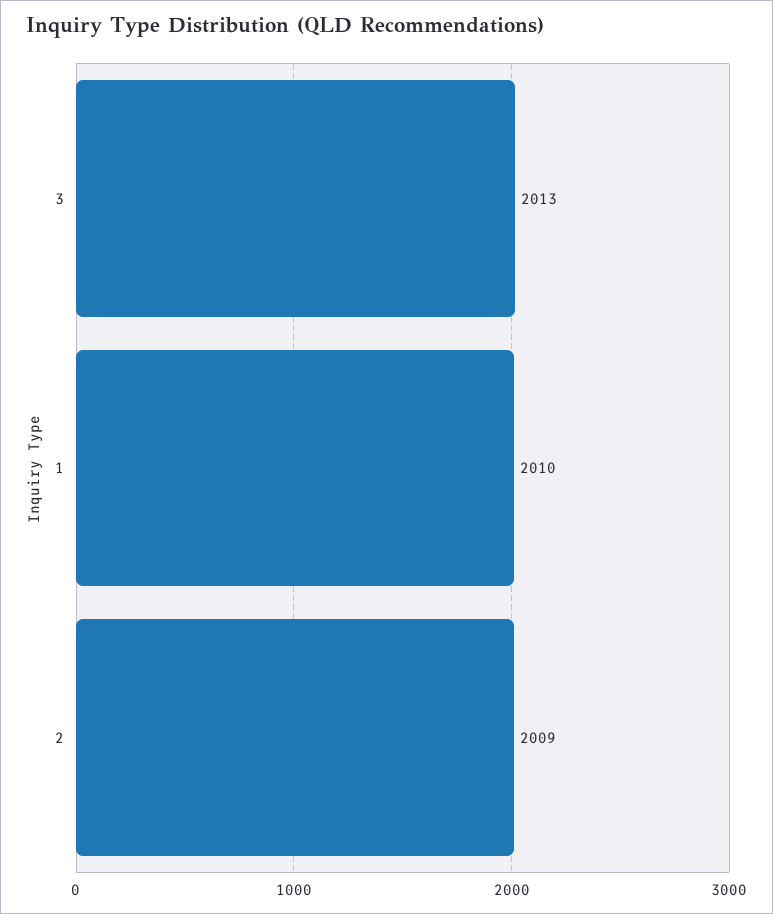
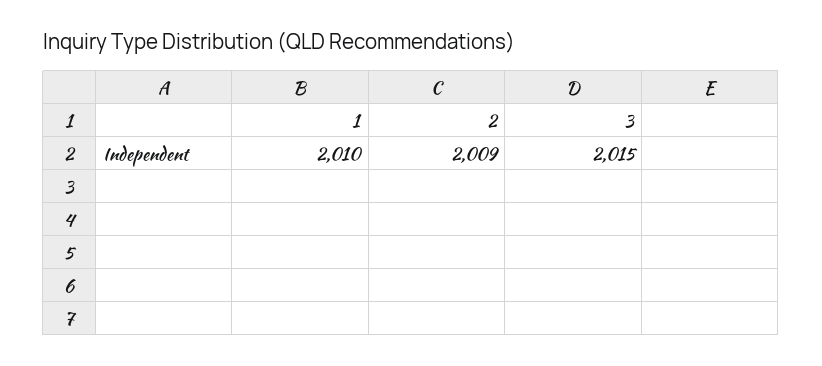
  {
-   "3": 2013,
+   "3": 2015,
    "1": 2010,
    "2": 2009
  }

